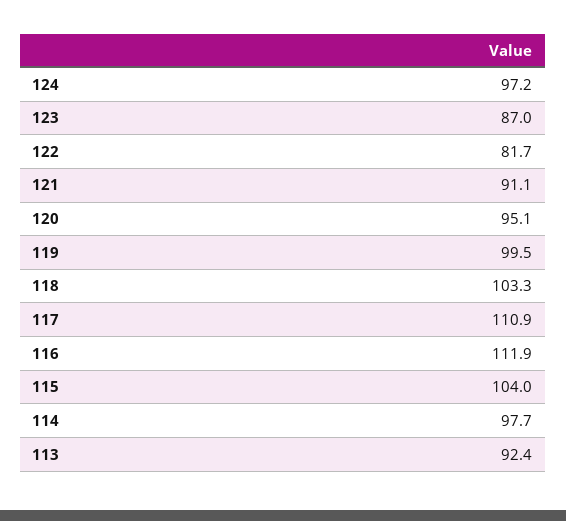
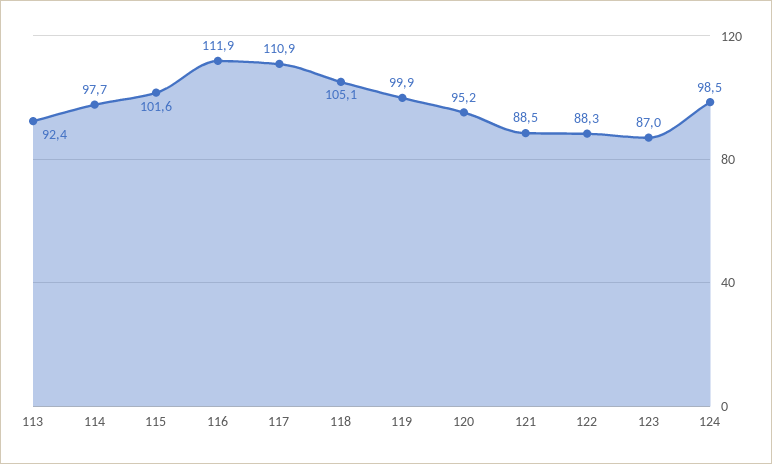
  {
-   "124": 97.2,
+   "124": 98.5,
    "123": 87,
-   "122": 81.7,
+   "122": 88.3,
-   "121": 91.1,
+   "121": 88.5,
-   "120": 95.1,
+   "120": 95.2,
-   "119": 99.5,
+   "119": 99.9,
-   "118": 103.3,
+   "118": 105.1,
    "117": 110.9,
    "116": 111.9,
-   "115": 104,
+   "115": 101.6,
    "114": 97.7,
    "113": 92.4
  }

